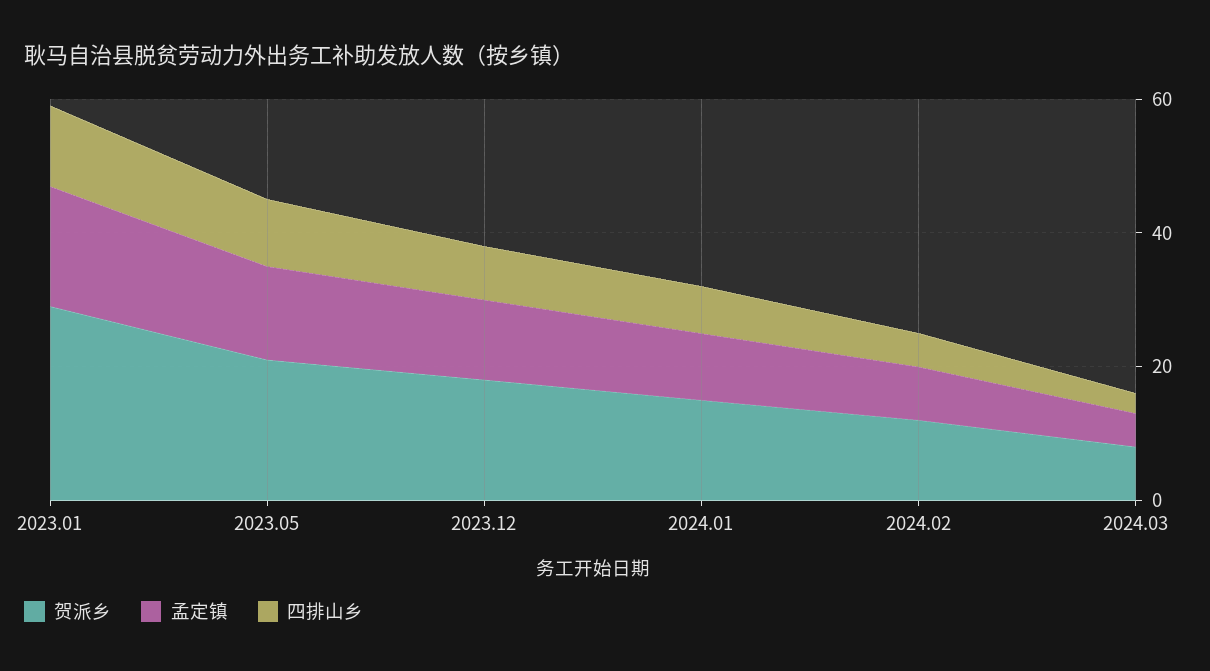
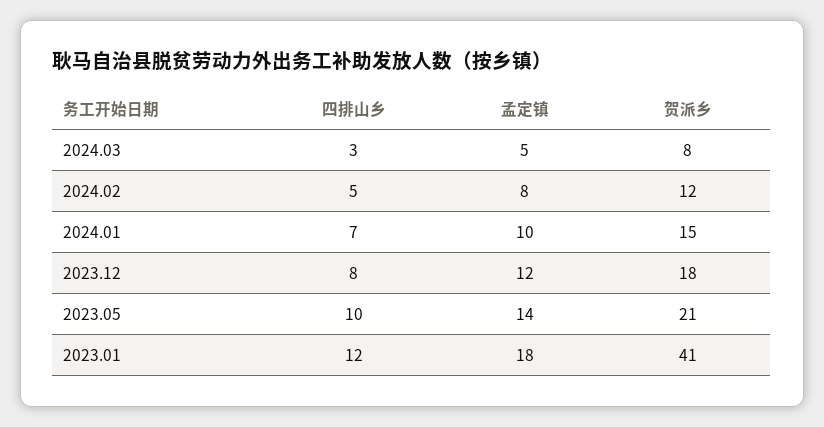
  {
    "贺派乡": {
-     "2023.01": 30,
+     "2023.01": 41,
      "2023.05": 21,
      "2023.12": 18,
      "2024.01": 15,
      "2024.02": 12,
      "2024.03": 8
    },
    "孟定镇": {
      "2023.01": 18,
      "2023.05": 14,
      "2023.12": 12,
      "2024.01": 10,
      "2024.02": 8,
      "2024.03": 5
    },
    "四排山乡": {
      "2023.01": 12,
      "2023.05": 10,
      "2023.12": 8,
      "2024.01": 7,
      "2024.02": 5,
      "2024.03": 3
    }
  }

